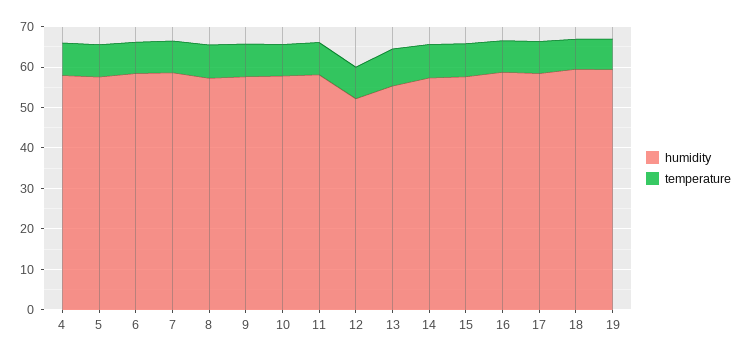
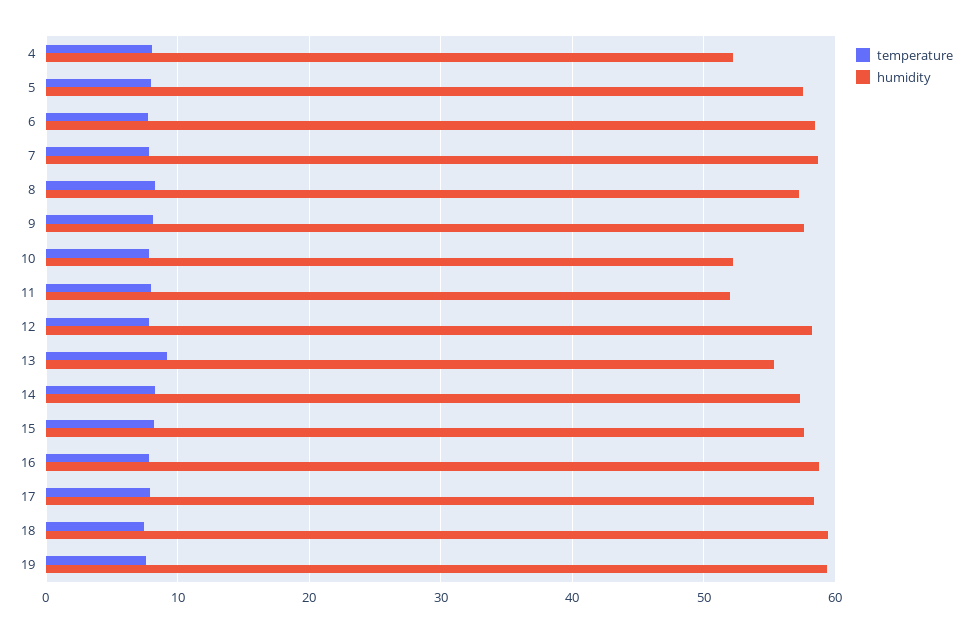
  {
    "humidity": {
-     "4": 58,
+     "4": 52,
      "5": 58,
      "6": 58,
      "7": 59,
      "8": 57,
      "9": 58,
-     "10": 58,
+     "10": 52,
-     "11": 58,
+     "11": 52,
-     "12": 52,
+     "12": 58,
      "13": 55,
      "14": 57,
      "15": 58,
      "16": 59,
      "17": 58,
      "18": 59,
      "19": 59
    },
    "temperature": {
      "4": 8,
      "5": 8,
      "6": 8,
      "7": 8,
      "8": 8,
      "9": 8,
      "10": 8,
      "11": 8,
      "12": 8,
      "13": 9,
      "14": 8,
      "15": 8,
      "16": 8,
      "17": 8,
      "18": 7,
      "19": 8
    }
  }

